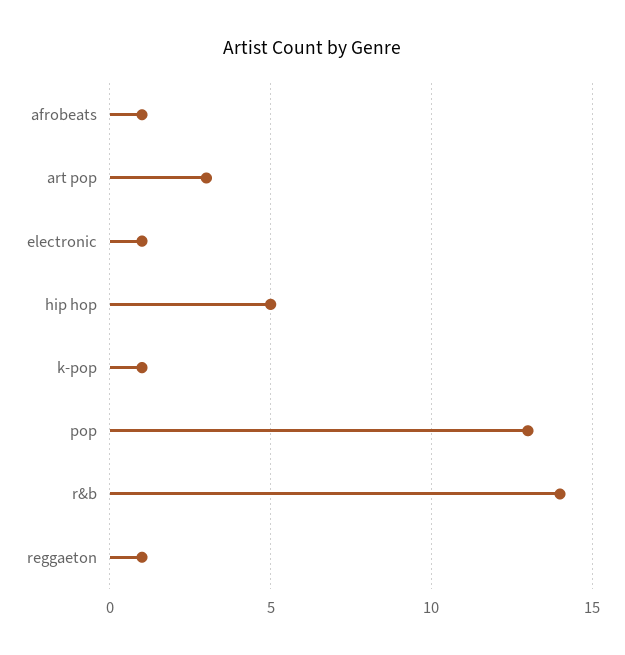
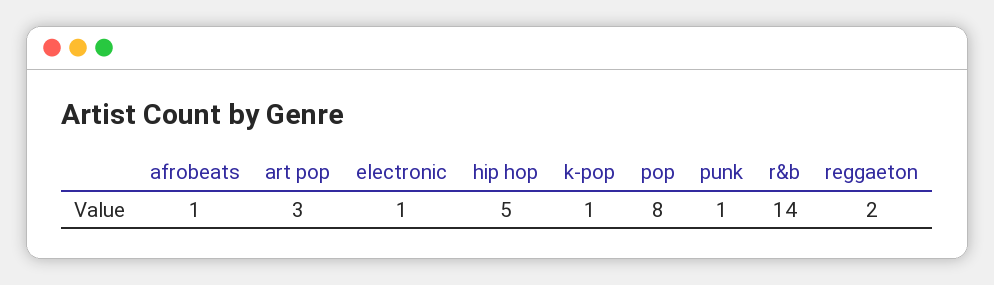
  {
    "afrobeats": 1,
    "art pop": 3,
    "electronic": 1,
    "hip hop": 5,
    "k-pop": 1,
-   "pop": 13,
+   "pop": 8,
    "r&b": 14,
-   "reggaeton": 1
+   "reggaeton": 2,
+   "punk": 1
  }

